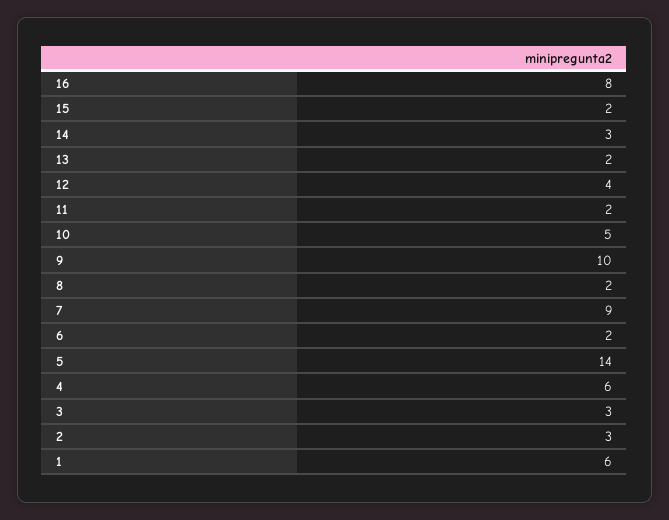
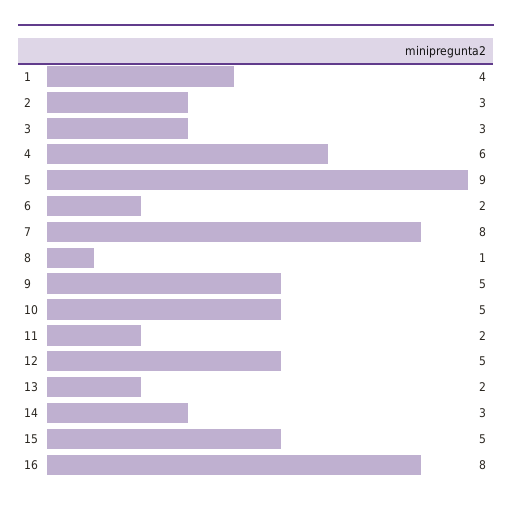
  {
    "16": 8,
-   "15": 2,
+   "15": 5,
    "14": 3,
    "13": 2,
-   "12": 4,
+   "12": 5,
    "11": 2,
    "10": 5,
-   "9": 10,
+   "9": 5,
-   "8": 2,
+   "8": 1,
-   "7": 9,
+   "7": 8,
    "6": 2,
-   "5": 14,
+   "5": 9,
    "4": 6,
    "3": 3,
    "2": 3,
-   "1": 6
+   "1": 4
  }

